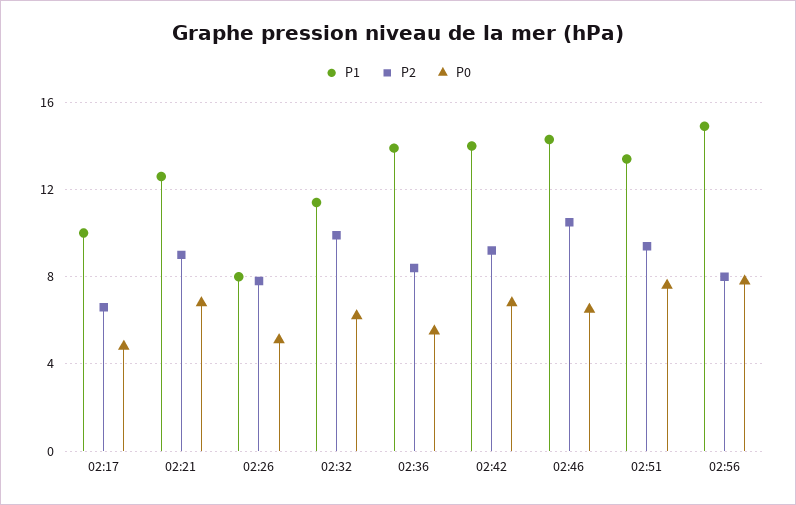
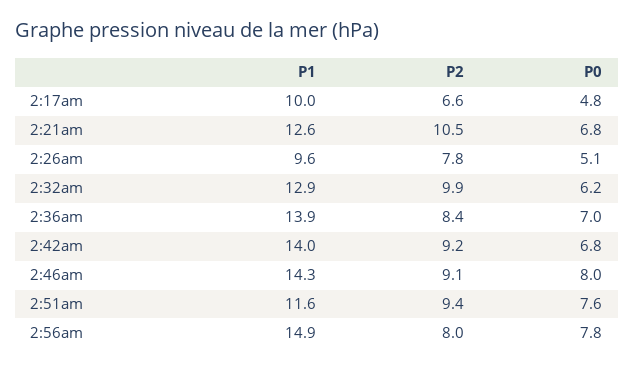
  {
    "P1": {
      "02:17": 10,
      "02:21": 12.6,
-     "02:26": 8,
+     "02:26": 9.6,
-     "02:32": 11.5,
+     "02:32": 12.9,
      "02:36": 13.9,
      "02:42": 14,
      "02:46": 14.3,
-     "02:51": 13.5,
+     "02:51": 11.6,
      "02:56": 14.9
    },
    "P2": {
      "02:17": 6.6,
-     "02:21": 9,
+     "02:21": 10.5,
      "02:26": 7.8,
      "02:32": 9.9,
      "02:36": 8.4,
      "02:42": 9.2,
-     "02:46": 10.5,
+     "02:46": 9.1,
      "02:51": 9.4,
      "02:56": 8
    },
    "P0": {
      "02:17": 4.8,
      "02:21": 6.8,
      "02:26": 5.1,
      "02:32": 6.2,
-     "02:36": 5.5,
+     "02:36": 7,
      "02:42": 6.8,
-     "02:46": 6.5,
+     "02:46": 8,
      "02:51": 7.6,
      "02:56": 7.8
    }
  }

